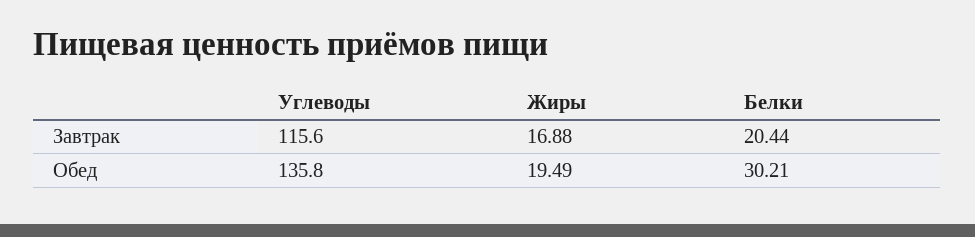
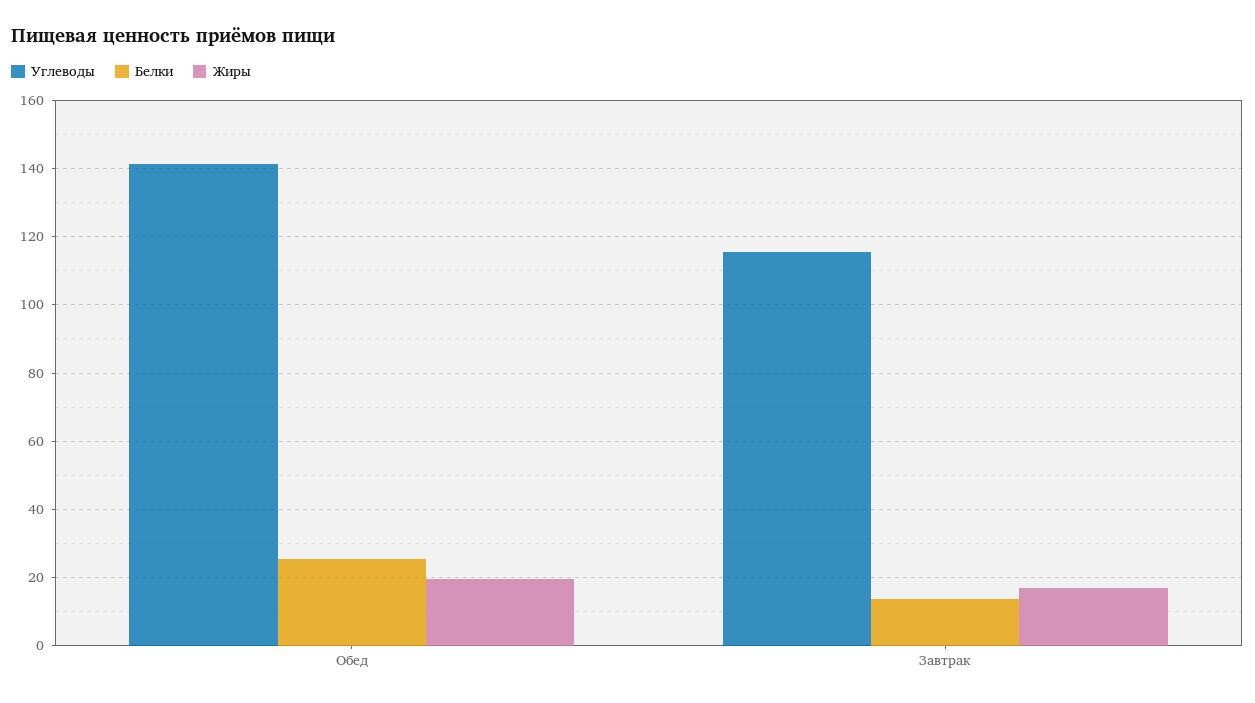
  {
    "Углеводы": {
      "Завтрак": 115.6,
-     "Обед": 135.8
+     "Обед": 142
    },
    "Жиры": {
      "Завтрак": 16.88,
      "Обед": 19.49
    },
    "Белки": {
-     "Завтрак": 20.44,
+     "Завтрак": 14,
-     "Обед": 30.21
+     "Обед": 26
    }
  }

